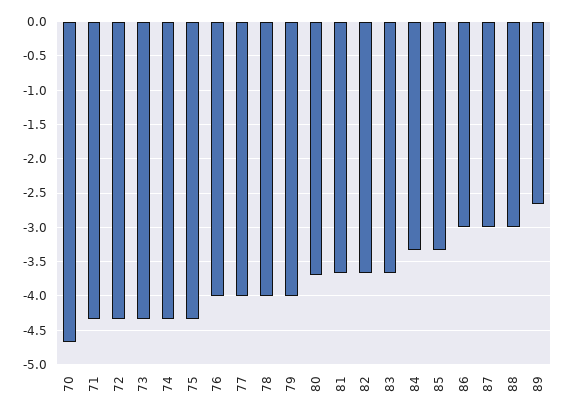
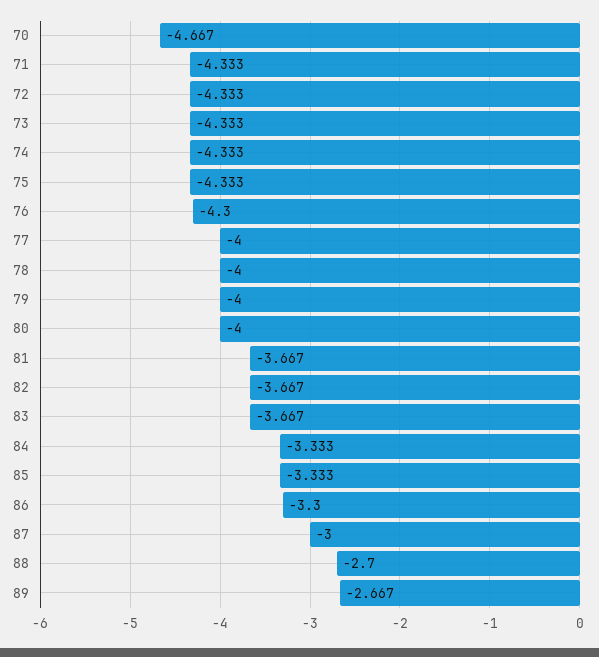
  {
    "70": -4.667,
    "71": -4.333,
    "72": -4.333,
    "73": -4.333,
    "74": -4.333,
    "75": -4.333,
-   "76": -4,
+   "76": -4.3,
    "77": -4,
    "78": -4,
    "79": -4,
-   "80": -3.7,
+   "80": -4,
    "81": -3.667,
    "82": -3.667,
    "83": -3.667,
    "84": -3.333,
    "85": -3.333,
-   "86": -3,
+   "86": -3.3,
    "87": -3,
-   "88": -3,
+   "88": -2.7,
    "89": -2.667
  }

